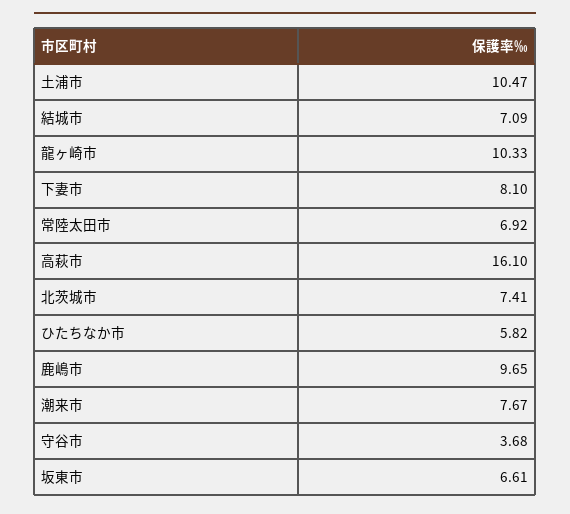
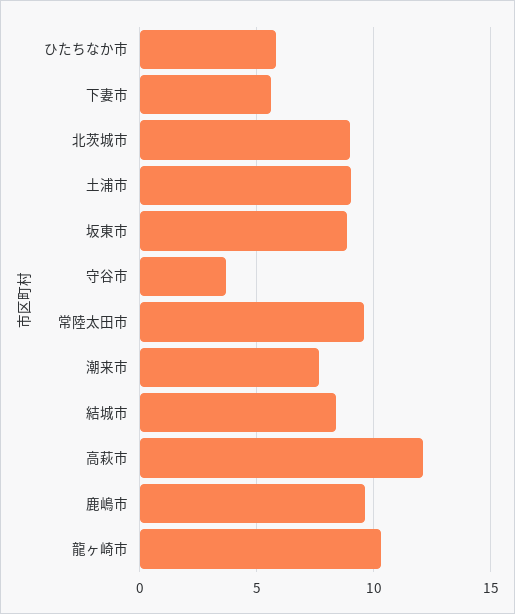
  {
-   "土浦市": 10.47,
+   "土浦市": 9,
-   "結城市": 7.09,
+   "結城市": 8.5,
    "龍ヶ崎市": 10.33,
-   "下妻市": 8.1,
+   "下妻市": 5.5,
-   "常陸太田市": 6.92,
+   "常陸太田市": 9.5,
-   "高萩市": 16.1,
+   "高萩市": 12,
-   "北茨城市": 7.41,
+   "北茨城市": 9,
    "ひたちなか市": 5.82,
    "鹿嶋市": 9.65,
    "潮来市": 7.67,
    "守谷市": 3.68,
-   "坂東市": 6.61
+   "坂東市": 9
  }

